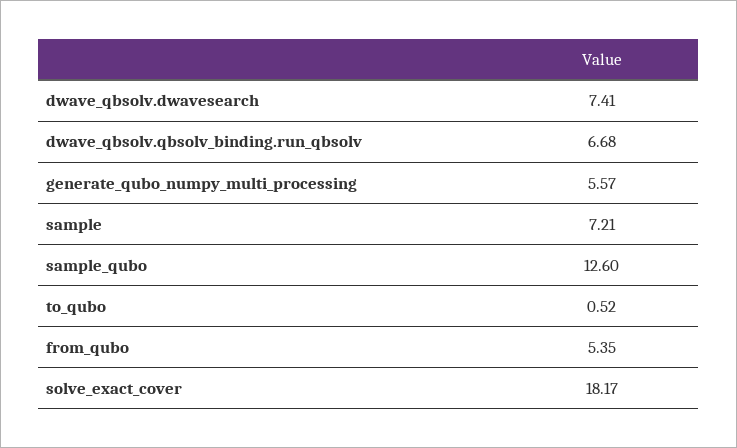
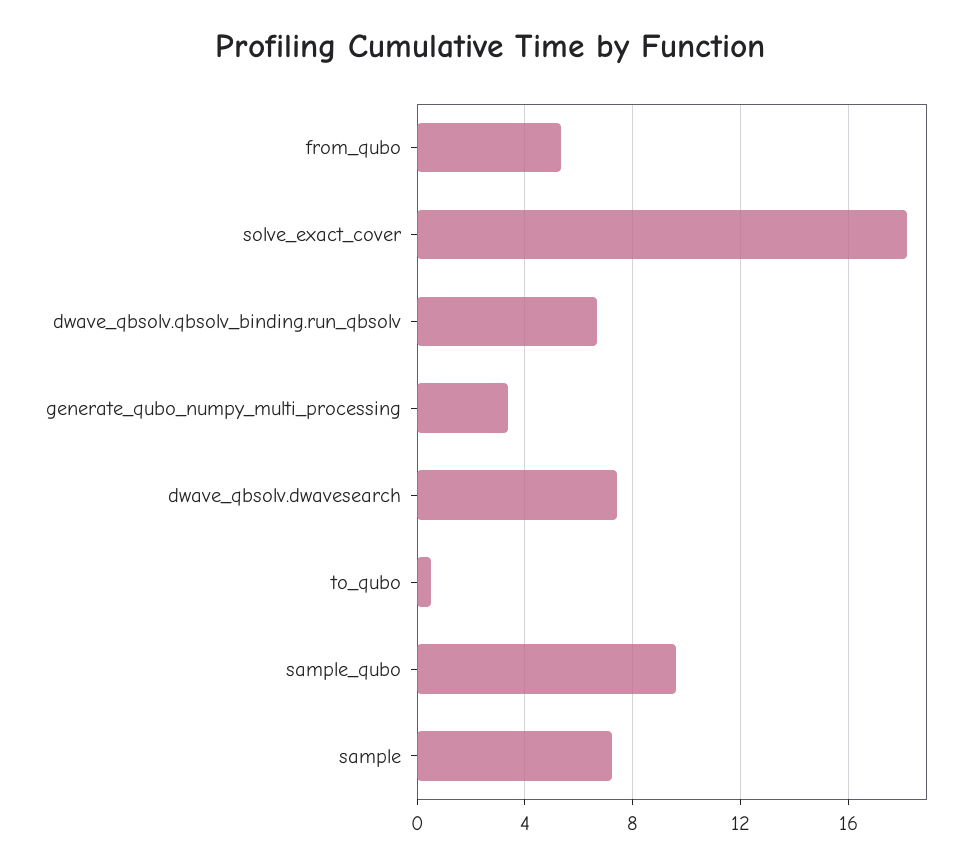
  {
    "dwave_qbsolv.dwavesearch": 7.41,
    "dwave_qbsolv.qbsolv_binding.run_qbsolv": 6.68,
-   "generate_qubo_numpy_multi_processing": 5.57,
+   "generate_qubo_numpy_multi_processing": 3.5,
    "sample": 7.21,
-   "sample_qubo": 12.6,
+   "sample_qubo": 9.5,
    "to_qubo": 0.52,
    "from_qubo": 5.35,
    "solve_exact_cover": 18.17
  }

